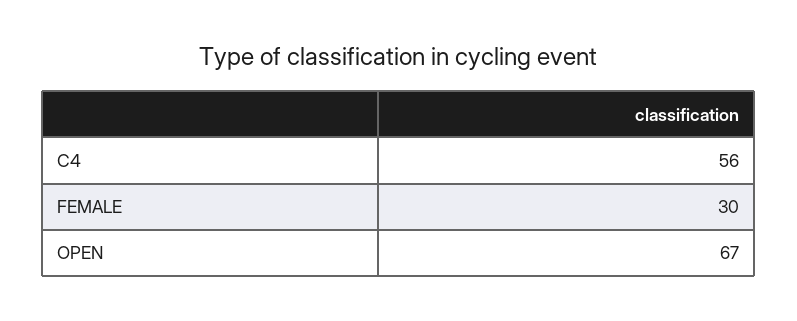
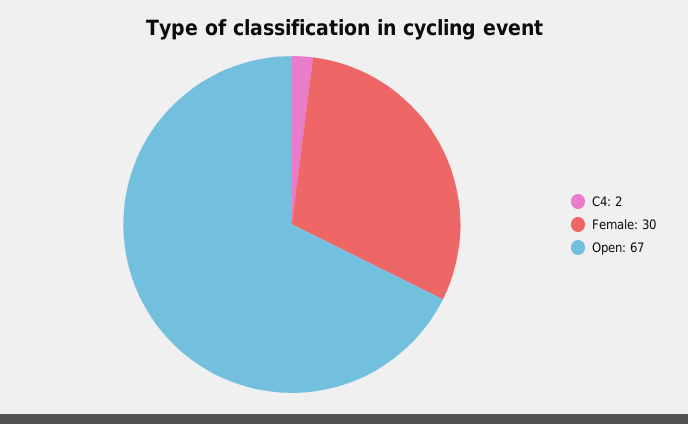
  {
-   "C4": 56,
+   "C4": 2,
    "FEMALE": 30,
    "OPEN": 67
  }

